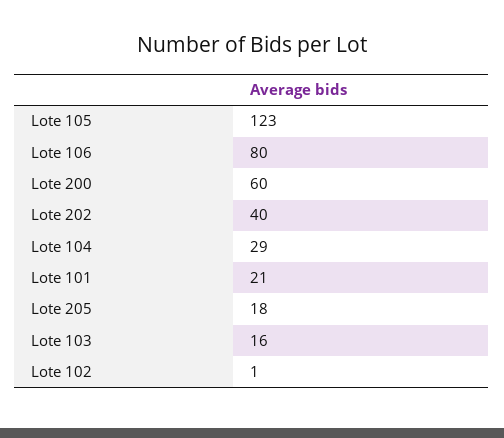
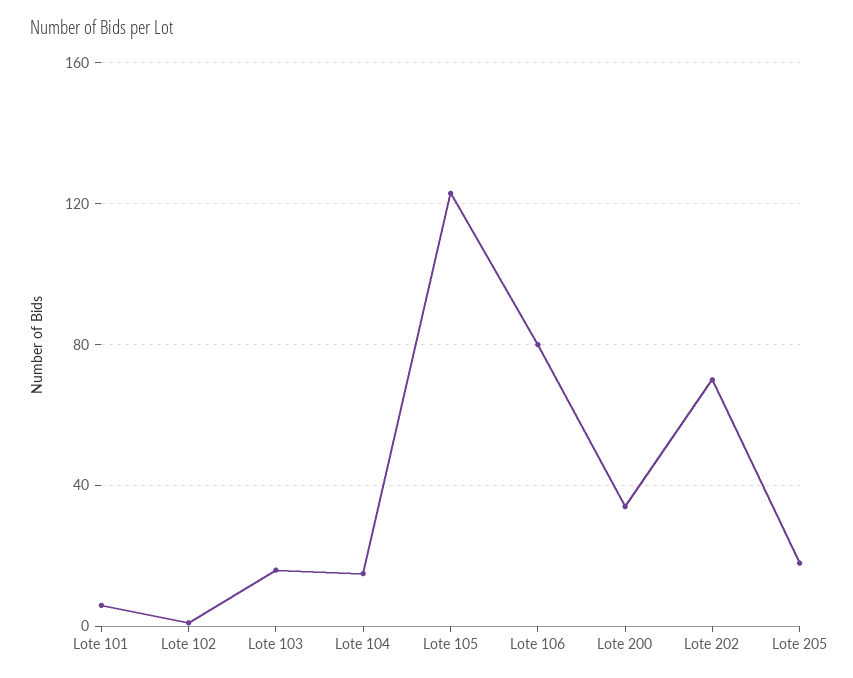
  {
    "Lote 105": 123,
    "Lote 106": 80,
-   "Lote 200": 60,
+   "Lote 200": 35,
-   "Lote 202": 40,
+   "Lote 202": 70,
-   "Lote 104": 29,
+   "Lote 104": 15,
-   "Lote 101": 21,
+   "Lote 101": 5,
    "Lote 205": 18,
    "Lote 103": 16,
    "Lote 102": 1
  }

